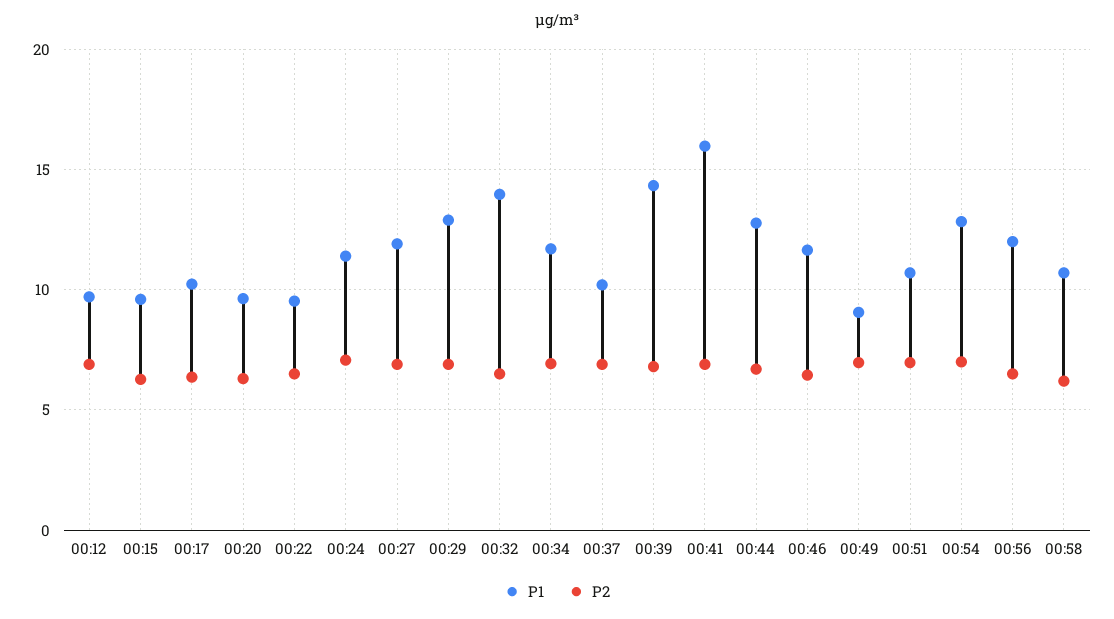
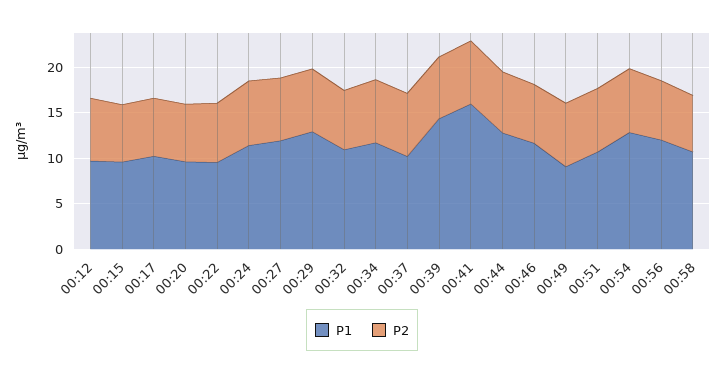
  {
    "P1": {
      "00:12": 9.5,
      "00:15": 9.5,
      "00:17": 10,
      "00:20": 9.5,
      "00:22": 9.5,
      "00:24": 11.5,
      "00:27": 12,
      "00:29": 13,
-     "00:32": 14,
+     "00:32": 11,
      "00:34": 11.5,
      "00:37": 10,
      "00:39": 14.5,
      "00:41": 16,
      "00:44": 13,
      "00:46": 11.5,
      "00:49": 9,
      "00:51": 10.5,
      "00:54": 13,
      "00:56": 12,
      "00:58": 10.5
    },
    "P2": {
      "00:12": 7,
      "00:15": 6.5,
      "00:17": 6.5,
      "00:20": 6.5,
      "00:22": 6.5,
      "00:24": 7,
      "00:27": 7,
      "00:29": 7,
      "00:32": 6.5,
      "00:34": 7,
      "00:37": 7,
      "00:39": 7,
      "00:41": 7,
      "00:44": 6.5,
      "00:46": 6.5,
      "00:49": 7,
      "00:51": 7,
      "00:54": 7,
      "00:56": 6.5,
      "00:58": 6
    }
  }

